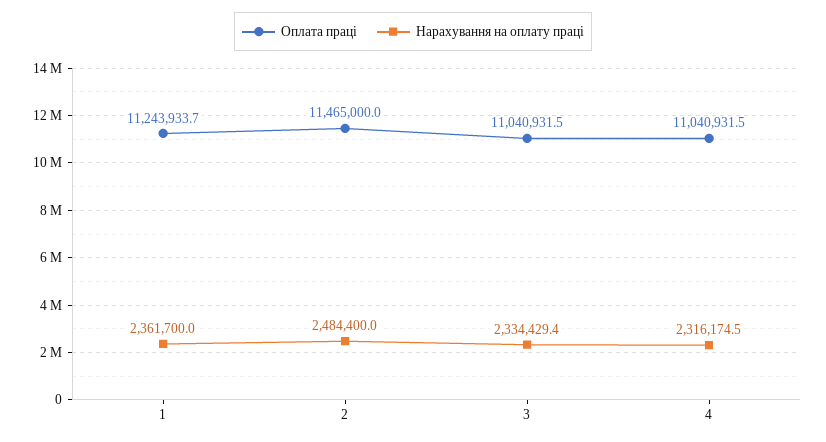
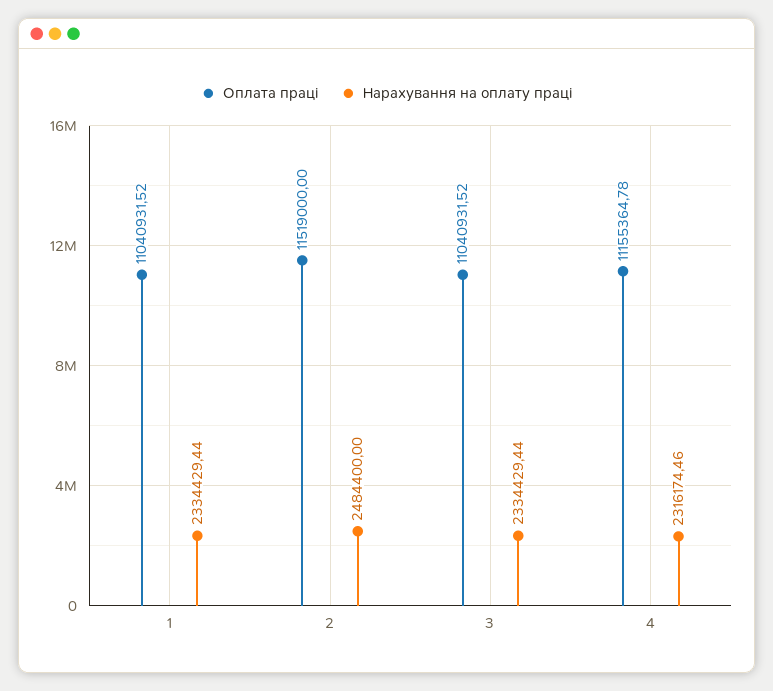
  {
    "Оплата праці": {
-     "1": 11243933.7,
+     "1": 11040931.52,
-     "2": 11465000,
+     "2": 11519000,
      "3": 11040931.52,
-     "4": 11040931.5
+     "4": 11155364.78
    },
    "Нарахування на оплату праці": {
-     "1": 2361700,
+     "1": 2334429.44,
      "2": 2484400,
      "3": 2334429.44,
      "4": 2316174.46
    }
  }

